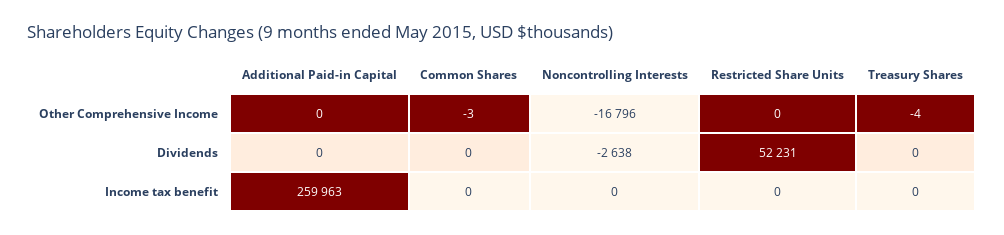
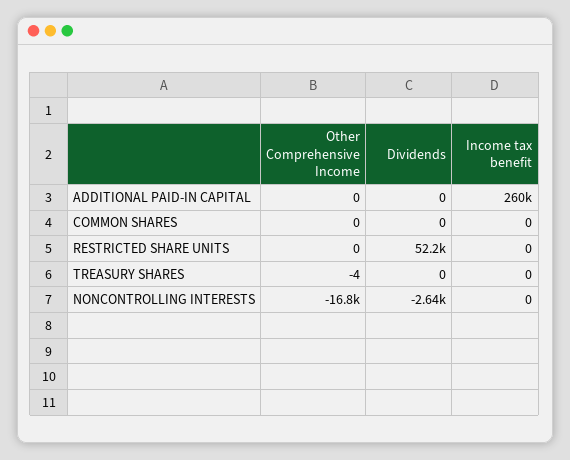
  {
    "Additional Paid-in Capital": {
      "Other Comprehensive Income": 0,
      "Dividends": 0,
      "Income tax benefit": 259963
    },
    "Common Shares": {
-     "Other Comprehensive Income": -3,
+     "Other Comprehensive Income": 0,
      "Dividends": 0,
      "Income tax benefit": 0
    },
    "Noncontrolling Interests": {
      "Other Comprehensive Income": -16796,
      "Dividends": -2638,
      "Income tax benefit": 0
    },
    "Restricted Share Units": {
      "Other Comprehensive Income": 0,
      "Dividends": 52231,
      "Income tax benefit": 0
    },
    "Treasury Shares": {
      "Other Comprehensive Income": -4,
      "Dividends": 0,
      "Income tax benefit": 0
    }
  }

